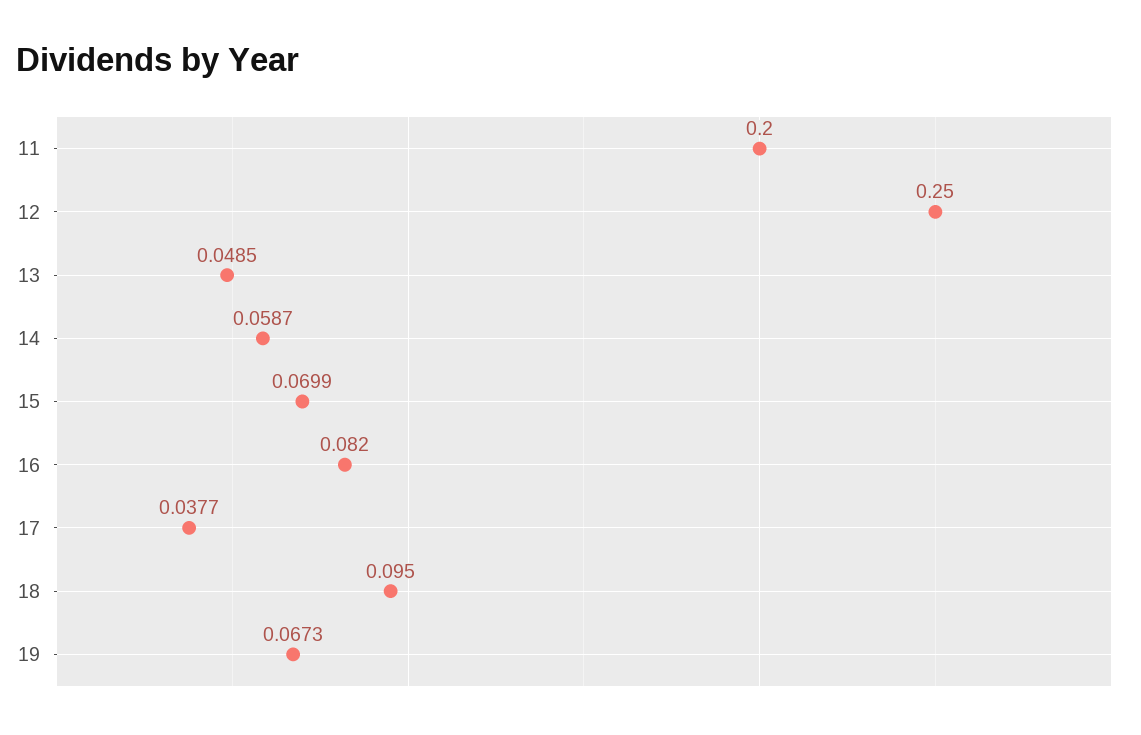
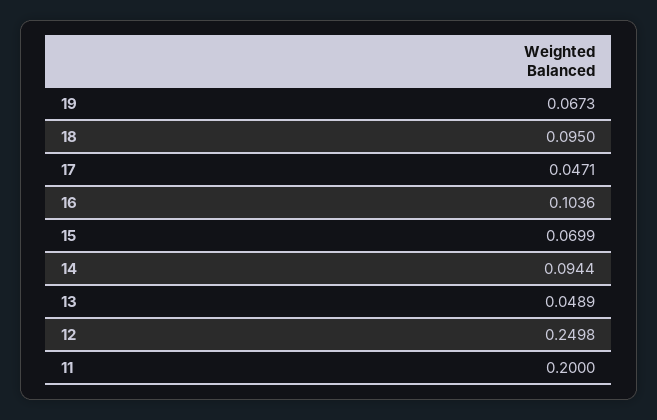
  {
    "11": 0.2,
-   "12": 0.25,
+   "12": 0.2498,
-   "13": 0.0485,
+   "13": 0.0489,
-   "14": 0.0587,
+   "14": 0.0944,
    "15": 0.0699,
-   "16": 0.082,
+   "16": 0.1036,
-   "17": 0.0377,
+   "17": 0.0471,
    "18": 0.095,
    "19": 0.0673
  }

